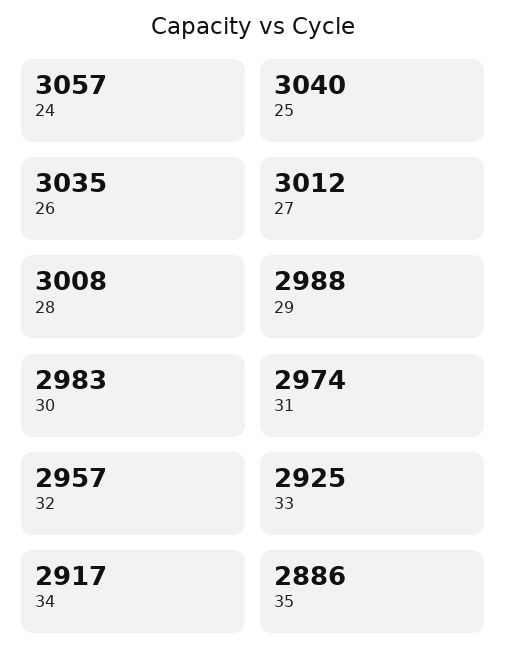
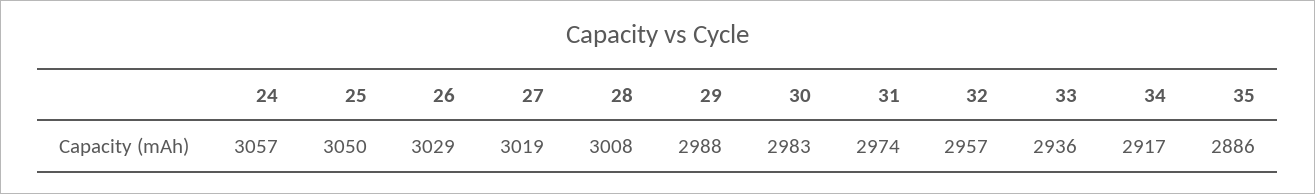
  {
    "24": 3057,
-   "25": 3040,
+   "25": 3050,
-   "26": 3035,
+   "26": 3029,
-   "27": 3012,
+   "27": 3019,
    "28": 3008,
    "29": 2988,
    "30": 2983,
    "31": 2974,
    "32": 2957,
-   "33": 2925,
+   "33": 2936,
    "34": 2917,
    "35": 2886
  }

